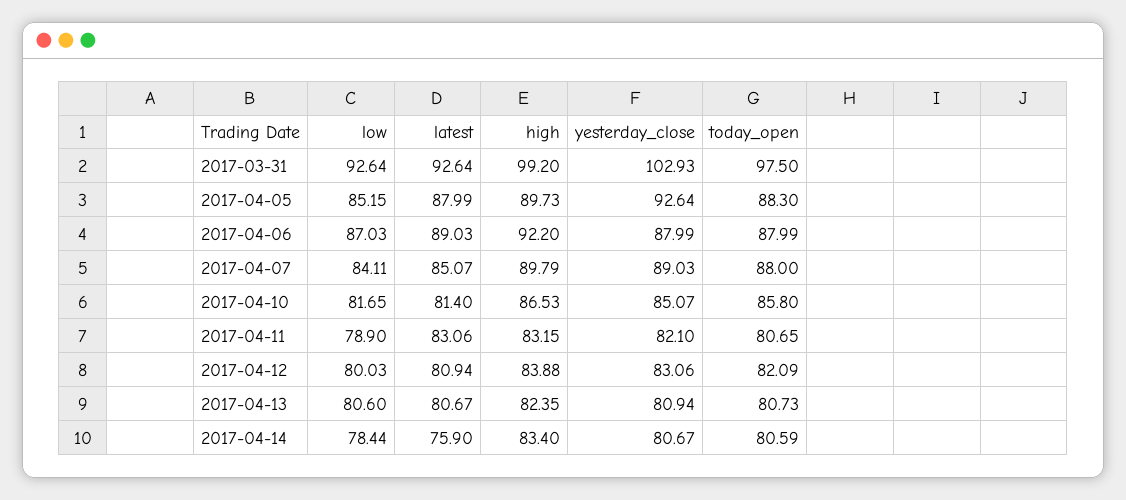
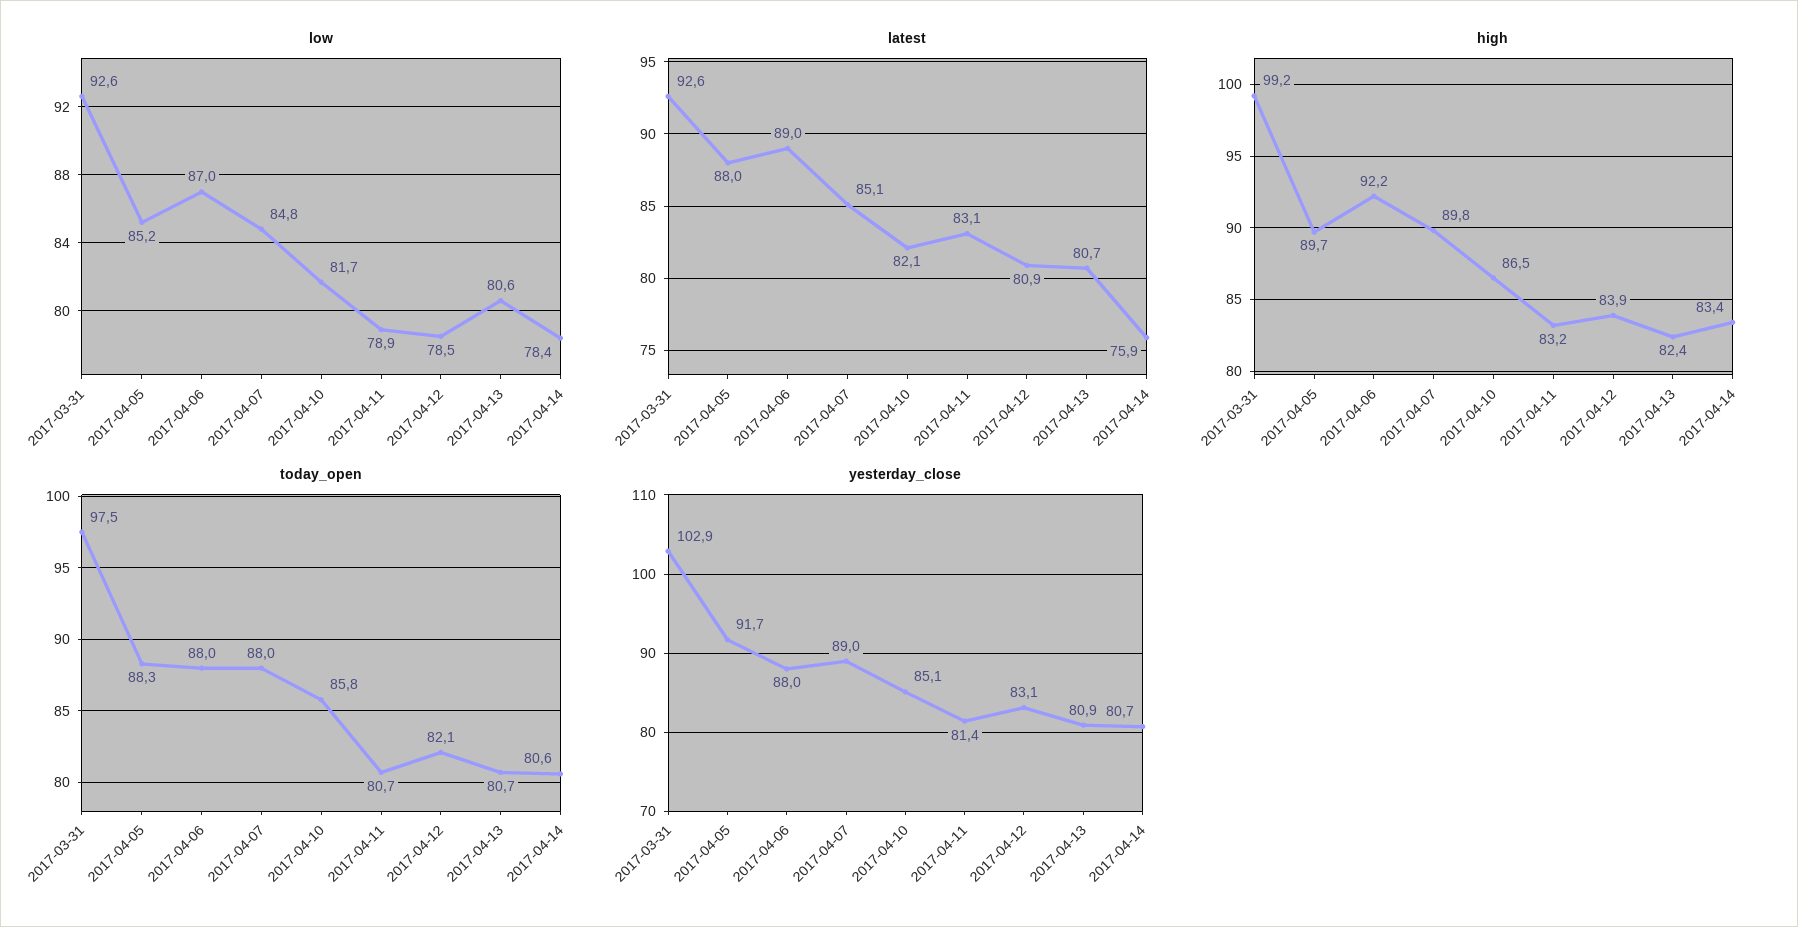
  {
    "low": {
      "2017-03-31": 92.64,
      "2017-04-05": 85.15,
      "2017-04-06": 87.03,
-     "2017-04-07": 84.11,
+     "2017-04-07": 84.8,
      "2017-04-10": 81.65,
      "2017-04-11": 78.9,
-     "2017-04-12": 80.03,
+     "2017-04-12": 78.5,
      "2017-04-13": 80.6,
      "2017-04-14": 78.44
    },
    "latest": {
      "2017-03-31": 92.64,
      "2017-04-05": 87.99,
      "2017-04-06": 89.03,
      "2017-04-07": 85.07,
-     "2017-04-10": 81.4,
+     "2017-04-10": 82.1,
      "2017-04-11": 83.06,
      "2017-04-12": 80.94,
      "2017-04-13": 80.67,
      "2017-04-14": 75.9
    },
    "high": {
      "2017-03-31": 99.2,
      "2017-04-05": 89.73,
      "2017-04-06": 92.2,
      "2017-04-07": 89.79,
      "2017-04-10": 86.53,
      "2017-04-11": 83.15,
      "2017-04-12": 83.88,
      "2017-04-13": 82.35,
      "2017-04-14": 83.4
    },
    "yesterday_close": {
      "2017-03-31": 102.93,
-     "2017-04-05": 92.64,
+     "2017-04-05": 91.7,
      "2017-04-06": 87.99,
      "2017-04-07": 89.03,
      "2017-04-10": 85.07,
-     "2017-04-11": 82.1,
+     "2017-04-11": 81.4,
      "2017-04-12": 83.06,
      "2017-04-13": 80.94,
      "2017-04-14": 80.67
    },
    "today_open": {
      "2017-03-31": 97.5,
      "2017-04-05": 88.3,
      "2017-04-06": 87.99,
      "2017-04-07": 88,
      "2017-04-10": 85.8,
      "2017-04-11": 80.65,
      "2017-04-12": 82.09,
      "2017-04-13": 80.73,
      "2017-04-14": 80.59
    }
  }

